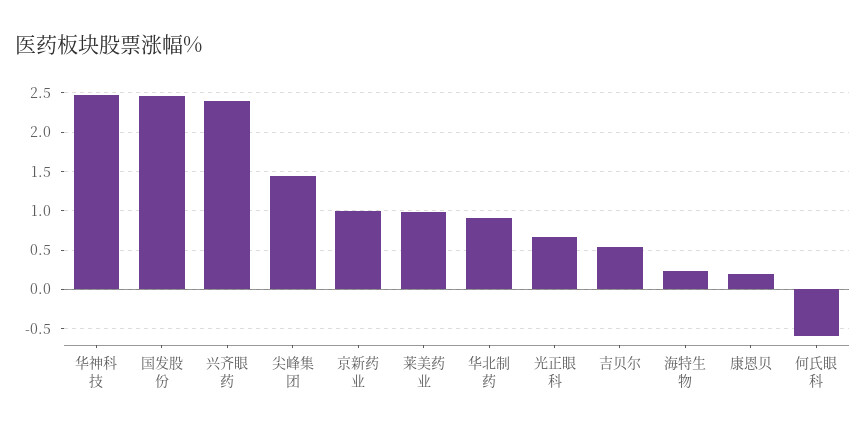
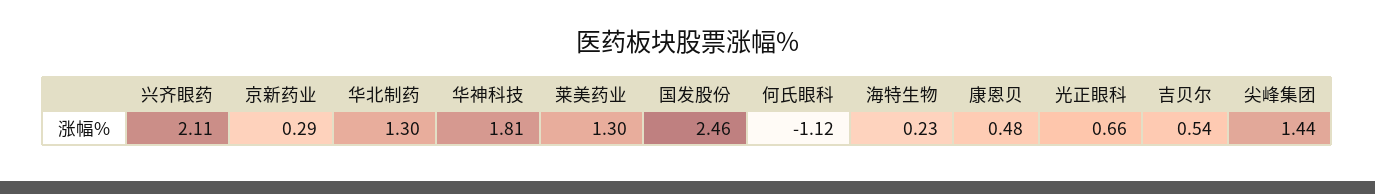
  {
-   "华神科技": 2.5,
+   "华神科技": 1.81,
    "国发股份": 2.46,
-   "兴齐眼药": 2.4,
+   "兴齐眼药": 2.11,
    "尖峰集团": 1.44,
-   "京新药业": 1,
+   "京新药业": 0.29,
-   "莱美药业": 1,
+   "莱美药业": 1.3,
-   "华北制药": 0.9,
+   "华北制药": 1.3,
    "光正眼科": 0.66,
    "吉贝尔": 0.54,
    "海特生物": 0.23,
-   "康恩贝": 0.2,
+   "康恩贝": 0.48,
-   "何氏眼科": -0.6
+   "何氏眼科": -1.12
  }

